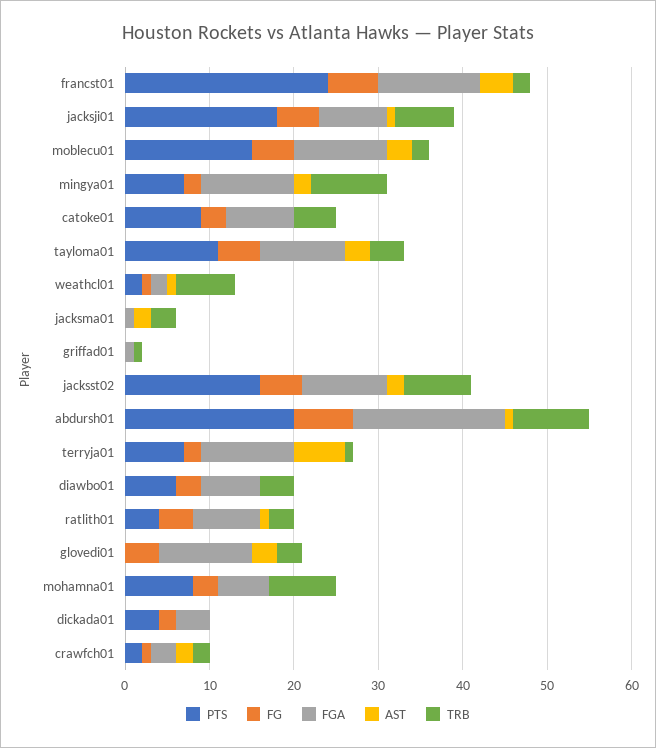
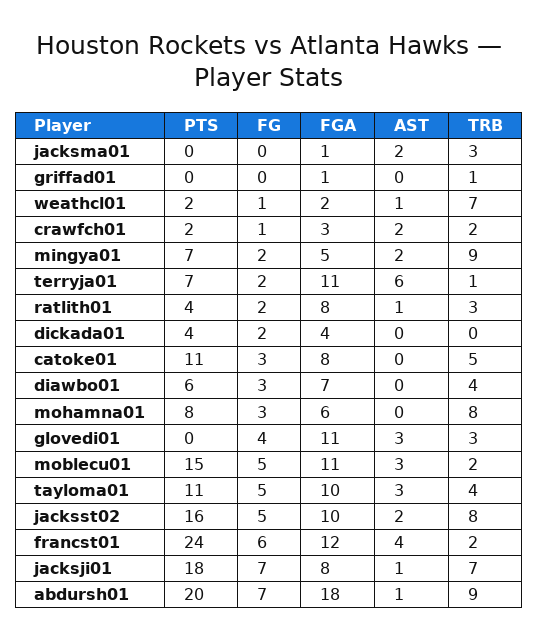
  {
    "PTS": {
      "francst01": 24,
      "jacksji01": 18,
      "moblecu01": 15,
      "mingya01": 7,
-     "catoke01": 9,
+     "catoke01": 11,
      "tayloma01": 11,
      "weathcl01": 2,
      "jacksma01": 0,
      "griffad01": 0,
      "jacksst02": 16,
      "abdursh01": 20,
      "terryja01": 7,
      "diawbo01": 6,
      "ratlith01": 4,
      "glovedi01": 0,
      "mohamna01": 8,
      "dickada01": 4,
      "crawfch01": 2
    },
    "FG": {
      "francst01": 6,
-     "jacksji01": 5,
+     "jacksji01": 7,
      "moblecu01": 5,
      "mingya01": 2,
      "catoke01": 3,
      "tayloma01": 5,
      "weathcl01": 1,
      "jacksma01": 0,
      "griffad01": 0,
      "jacksst02": 5,
      "abdursh01": 7,
      "terryja01": 2,
      "diawbo01": 3,
-     "ratlith01": 4,
+     "ratlith01": 2,
      "glovedi01": 4,
      "mohamna01": 3,
      "dickada01": 2,
      "crawfch01": 1
    },
    "FGA": {
      "francst01": 12,
      "jacksji01": 8,
      "moblecu01": 11,
-     "mingya01": 11,
+     "mingya01": 5,
      "catoke01": 8,
      "tayloma01": 10,
      "weathcl01": 2,
      "jacksma01": 1,
      "griffad01": 1,
      "jacksst02": 10,
      "abdursh01": 18,
      "terryja01": 11,
      "diawbo01": 7,
      "ratlith01": 8,
      "glovedi01": 11,
      "mohamna01": 6,
      "dickada01": 4,
      "crawfch01": 3
    },
    "AST": {
      "francst01": 4,
      "jacksji01": 1,
      "moblecu01": 3,
      "mingya01": 2,
      "catoke01": 0,
      "tayloma01": 3,
      "weathcl01": 1,
      "jacksma01": 2,
      "griffad01": 0,
      "jacksst02": 2,
      "abdursh01": 1,
      "terryja01": 6,
      "diawbo01": 0,
      "ratlith01": 1,
      "glovedi01": 3,
      "mohamna01": 0,
      "dickada01": 0,
      "crawfch01": 2
    },
    "TRB": {
      "francst01": 2,
      "jacksji01": 7,
      "moblecu01": 2,
      "mingya01": 9,
      "catoke01": 5,
      "tayloma01": 4,
      "weathcl01": 7,
      "jacksma01": 3,
      "griffad01": 1,
      "jacksst02": 8,
      "abdursh01": 9,
      "terryja01": 1,
      "diawbo01": 4,
      "ratlith01": 3,
      "glovedi01": 3,
      "mohamna01": 8,
      "dickada01": 0,
      "crawfch01": 2
    }
  }

